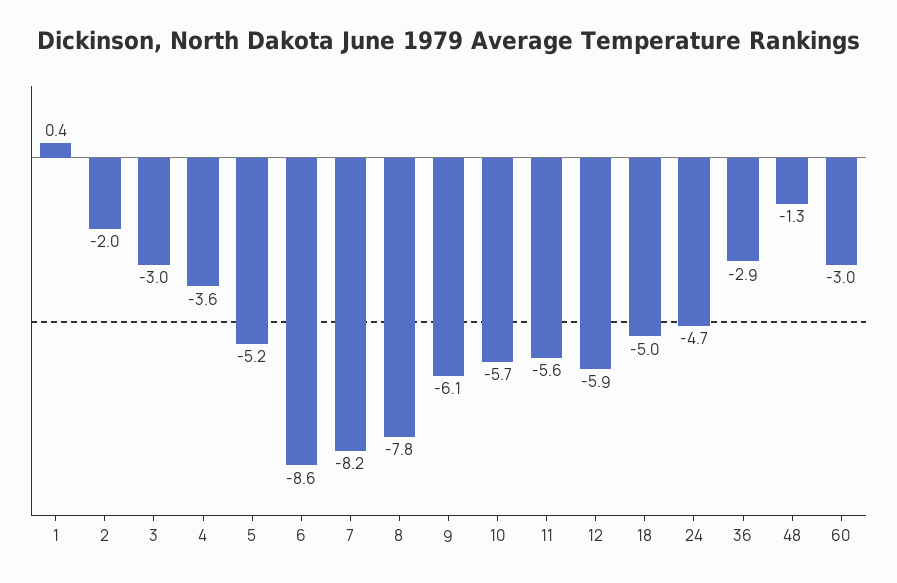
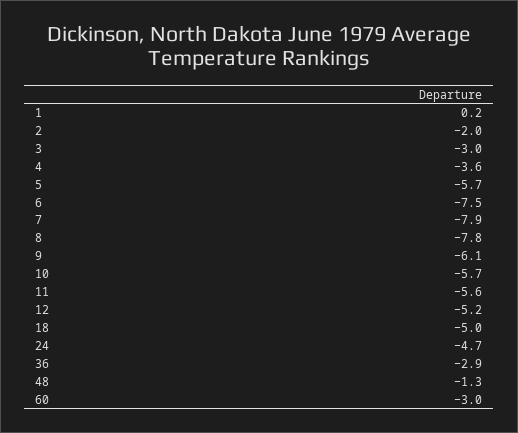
  {
-   "1": 0.4,
+   "1": 0.2,
    "2": -2,
    "3": -3,
    "4": -3.6,
-   "5": -5.2,
+   "5": -5.7,
-   "6": -8.6,
+   "6": -7.5,
-   "7": -8.2,
+   "7": -7.9,
    "8": -7.8,
    "9": -6.1,
    "10": -5.7,
    "11": -5.6,
-   "12": -5.9,
+   "12": -5.2,
    "18": -5,
    "24": -4.7,
    "36": -2.9,
    "48": -1.3,
    "60": -3
  }

